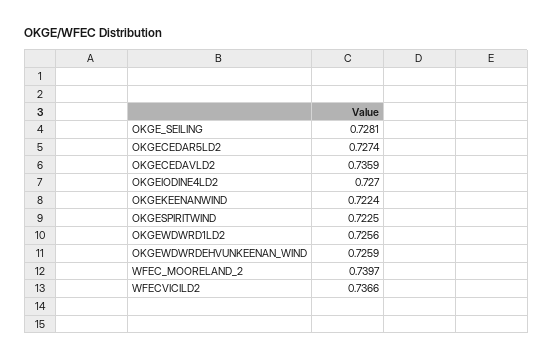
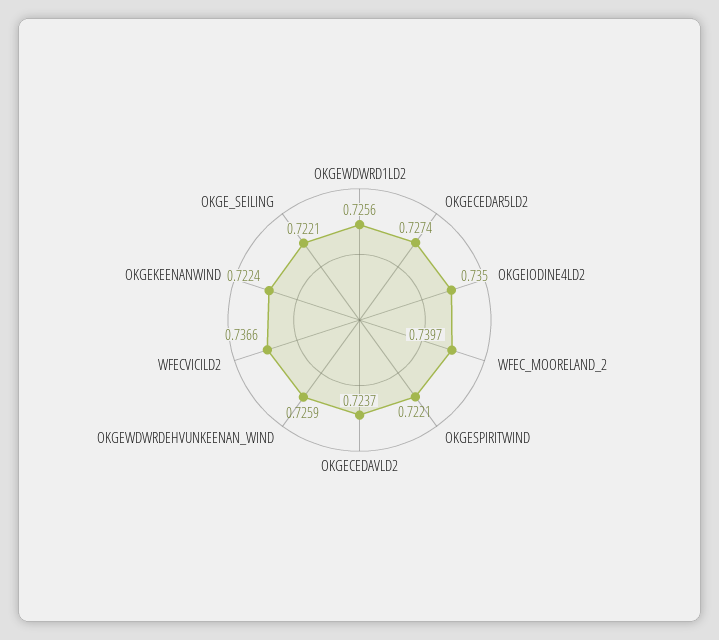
  {
-   "OKGE_SEILING": 0.7281,
+   "OKGE_SEILING": 0.7221,
    "OKGECEDAR5LD2": 0.7274,
-   "OKGECEDAVLD2": 0.7359,
+   "OKGECEDAVLD2": 0.7237,
-   "OKGEIODINE4LD2": 0.727,
+   "OKGEIODINE4LD2": 0.735,
    "OKGEKEENANWIND": 0.7224,
-   "OKGESPIRITWIND": 0.7225,
+   "OKGESPIRITWIND": 0.7221,
    "OKGEWDWRD1LD2": 0.7256,
    "OKGEWDWRDEHVUNKEENAN_WIND": 0.7259,
    "WFEC_MOORELAND_2": 0.7397,
    "WFECVICILD2": 0.7366
  }

